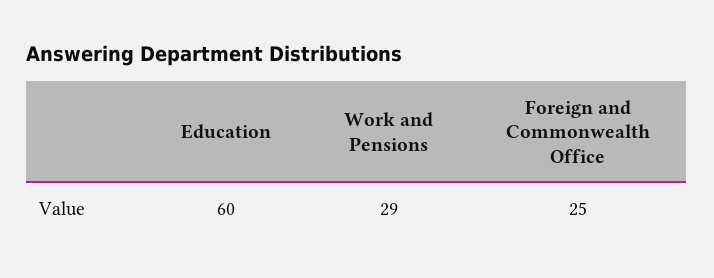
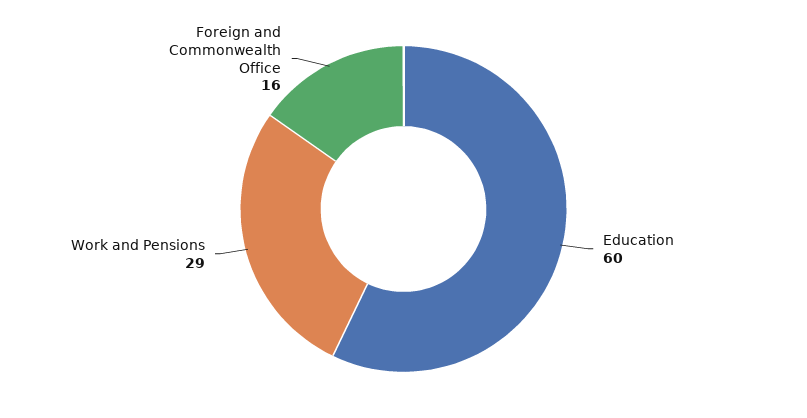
  {
    "Education": 60,
    "Work and Pensions": 29,
-   "Foreign and Commonwealth Office": 25
+   "Foreign and Commonwealth Office": 16
  }

